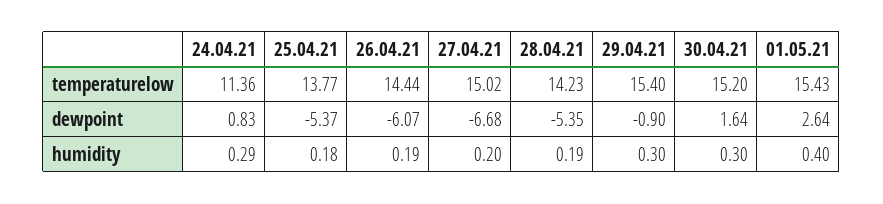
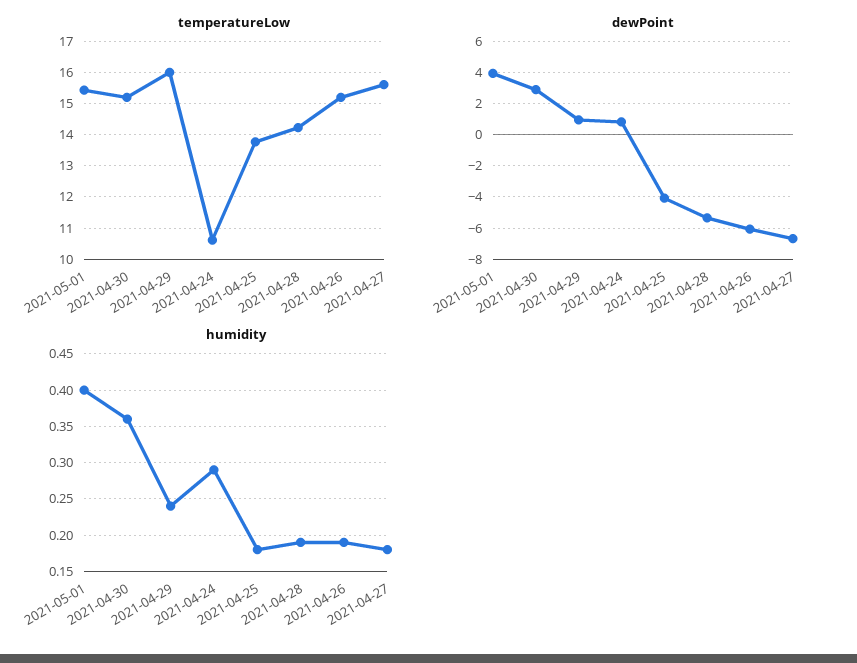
  {
    "temperaturelow": {
-     "24.04.21": 11.36,
+     "24.04.21": 10.6,
      "25.04.21": 13.77,
-     "26.04.21": 14.44,
+     "26.04.21": 15.2,
-     "27.04.21": 15.02,
+     "27.04.21": 15.6,
      "28.04.21": 14.23,
-     "29.04.21": 15.4,
+     "29.04.21": 16,
      "30.04.21": 15.2,
      "01.05.21": 15.43
    },
    "dewpoint": {
      "24.04.21": 0.83,
-     "25.04.21": -5.37,
+     "25.04.21": -4,
      "26.04.21": -6.07,
      "27.04.21": -6.68,
      "28.04.21": -5.35,
-     "29.04.21": -0.9,
+     "29.04.21": 1,
-     "30.04.21": 1.64,
+     "30.04.21": 3,
-     "01.05.21": 2.64
+     "01.05.21": 4
    },
    "humidity": {
      "24.04.21": 0.29,
      "25.04.21": 0.18,
      "26.04.21": 0.19,
-     "27.04.21": 0.2,
+     "27.04.21": 0.18,
      "28.04.21": 0.19,
-     "29.04.21": 0.3,
+     "29.04.21": 0.24,
-     "30.04.21": 0.3,
+     "30.04.21": 0.36,
      "01.05.21": 0.4
    }
  }

